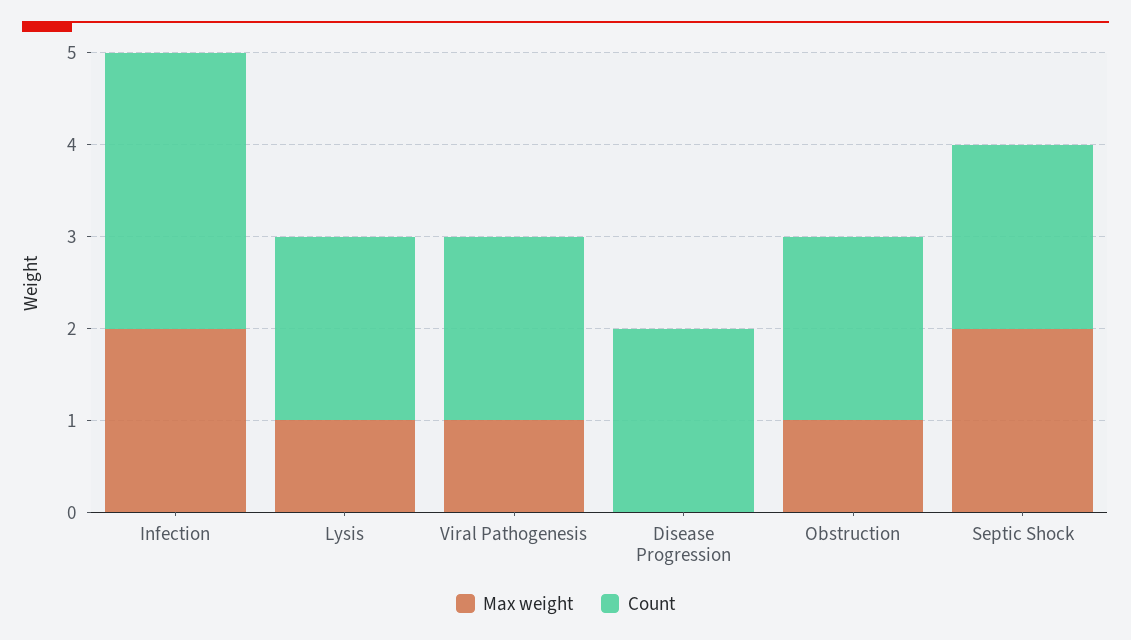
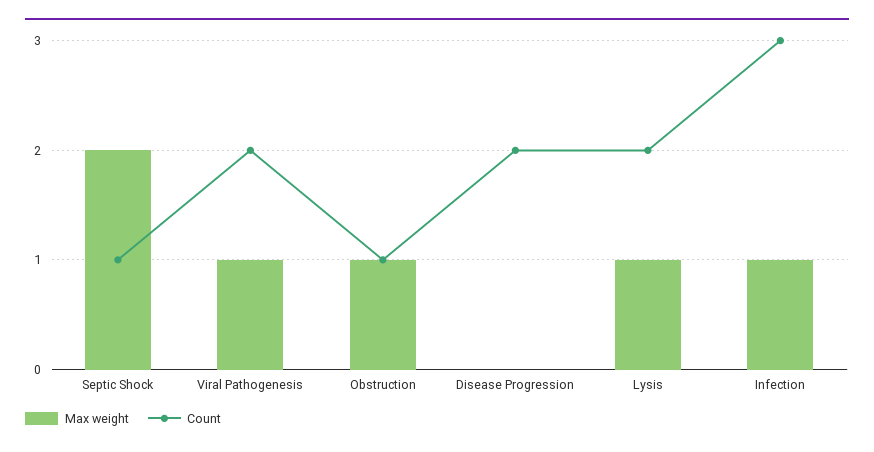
  {
    "Max weight": {
-     "Infection": 2,
+     "Infection": 1,
      "Lysis": 1,
      "Viral Pathogenesis": 1,
      "Disease Progression": 0,
      "Obstruction": 1,
      "Septic Shock": 2
    },
    "Count": {
      "Infection": 3,
      "Lysis": 2,
      "Viral Pathogenesis": 2,
      "Disease Progression": 2,
-     "Obstruction": 2,
+     "Obstruction": 1,
-     "Septic Shock": 2
+     "Septic Shock": 1
    }
  }

